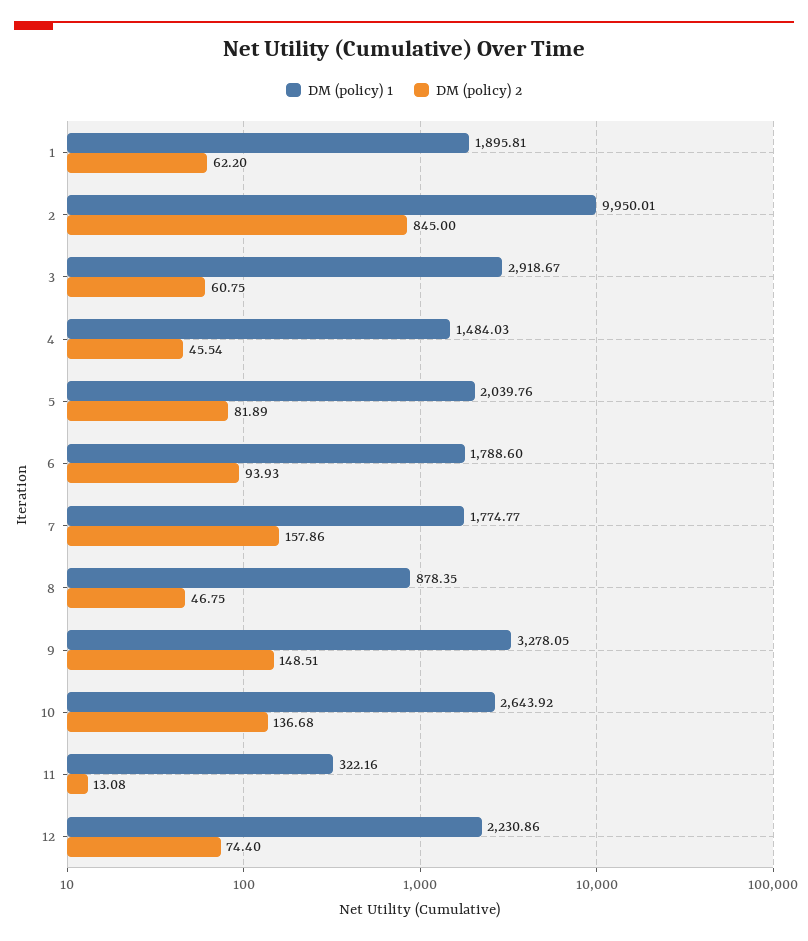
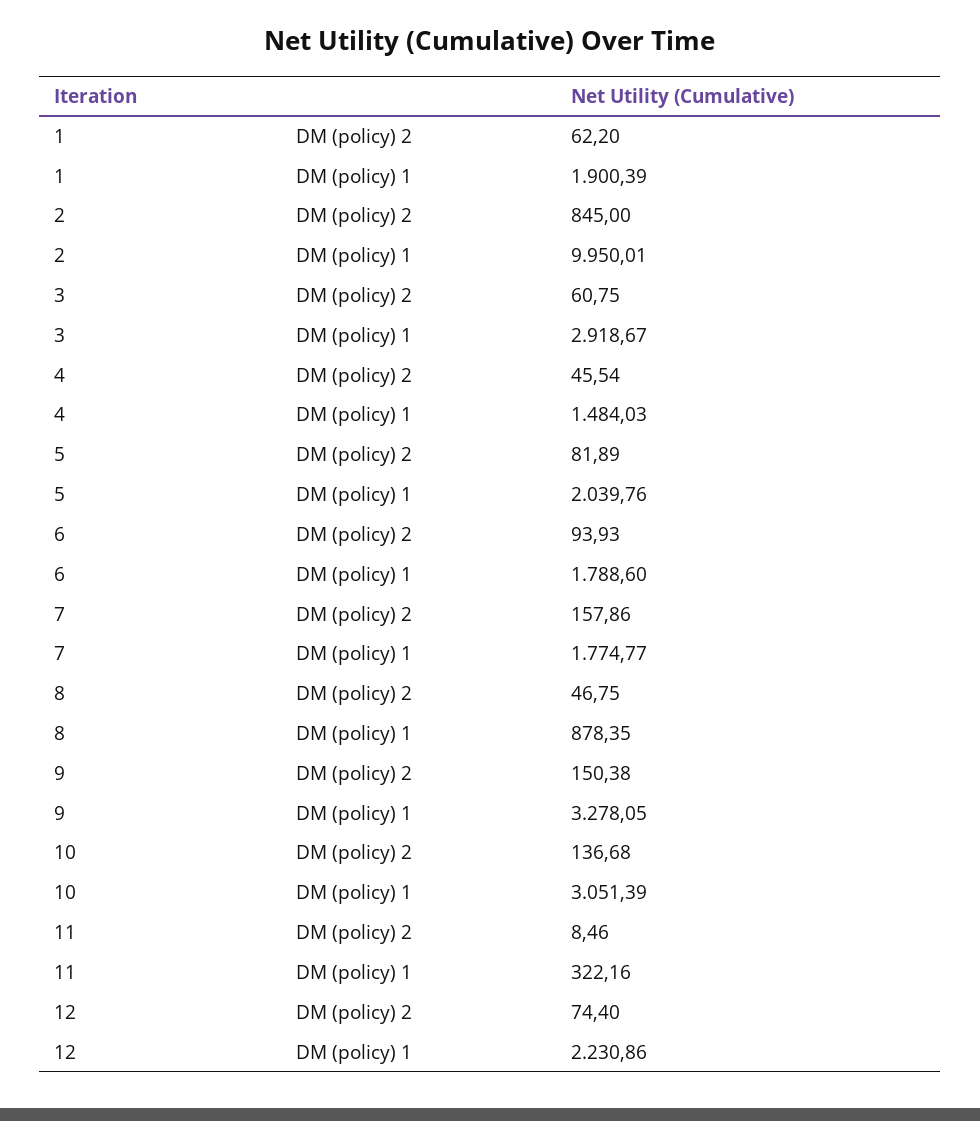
  {
    "DM (policy) 1": {
-     "1": 1895.81,
+     "1": 1900.39,
      "2": 9950.01,
      "3": 2918.67,
      "4": 1484.03,
      "5": 2039.76,
      "6": 1788.6,
      "7": 1774.77,
      "8": 878.35,
      "9": 3278.05,
-     "10": 2643.92,
+     "10": 3051.39,
      "11": 322.16,
      "12": 2230.86
    },
    "DM (policy) 2": {
      "1": 62.2,
      "2": 845,
      "3": 60.75,
      "4": 45.54,
      "5": 81.89,
      "6": 93.93,
      "7": 157.86,
      "8": 46.75,
-     "9": 148.51,
+     "9": 150.38,
      "10": 136.68,
-     "11": 13.08,
+     "11": 8.46,
      "12": 74.4
    }
  }

